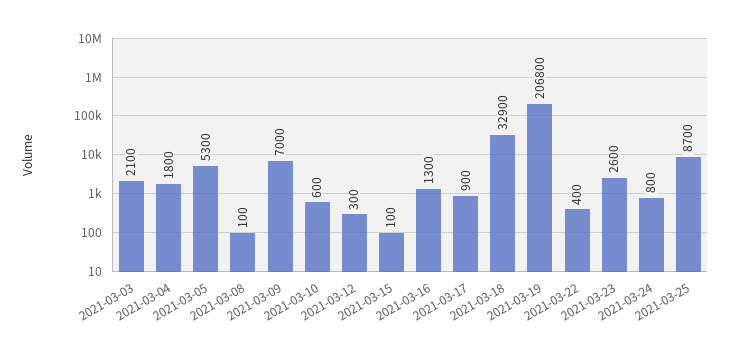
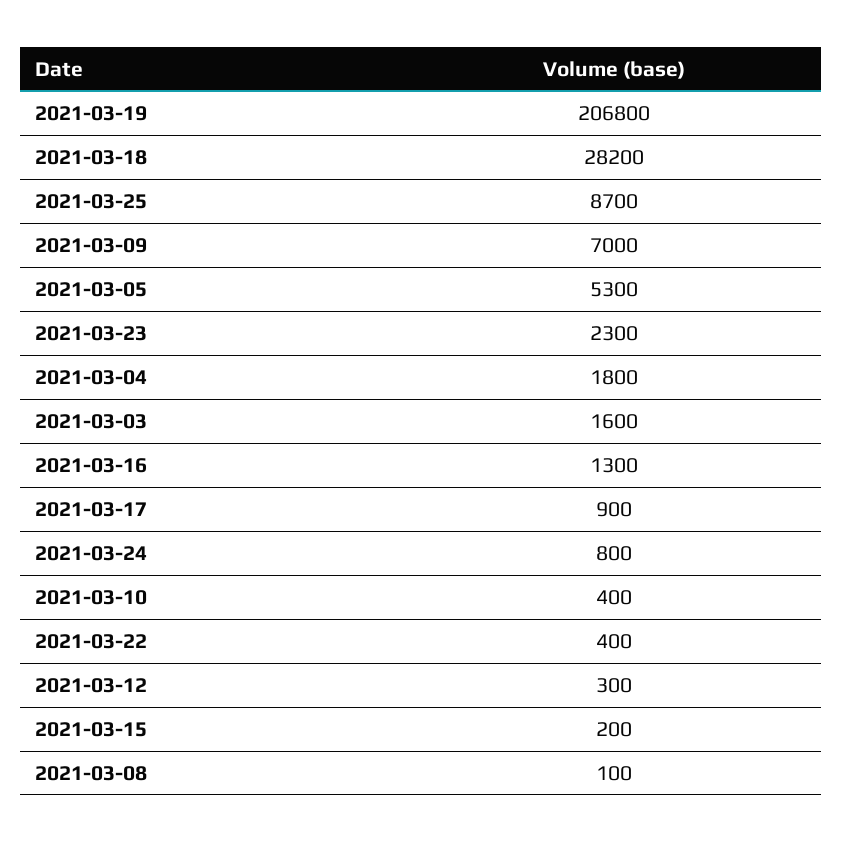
  {
-   "2021-03-03": 2100,
+   "2021-03-03": 1600,
    "2021-03-04": 1800,
    "2021-03-05": 5300,
    "2021-03-08": 100,
    "2021-03-09": 7000,
-   "2021-03-10": 600,
+   "2021-03-10": 400,
    "2021-03-12": 300,
-   "2021-03-15": 100,
+   "2021-03-15": 200,
    "2021-03-16": 1300,
    "2021-03-17": 900,
-   "2021-03-18": 32900,
+   "2021-03-18": 28200,
    "2021-03-19": 206800,
    "2021-03-22": 400,
-   "2021-03-23": 2600,
+   "2021-03-23": 2300,
    "2021-03-24": 800,
    "2021-03-25": 8700
  }

